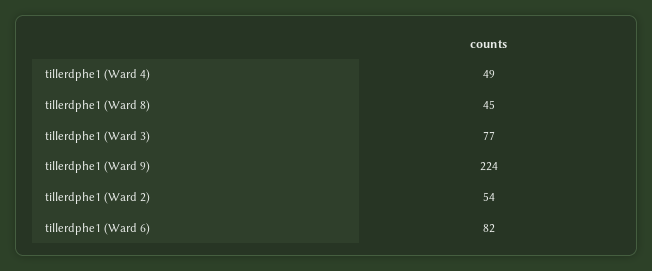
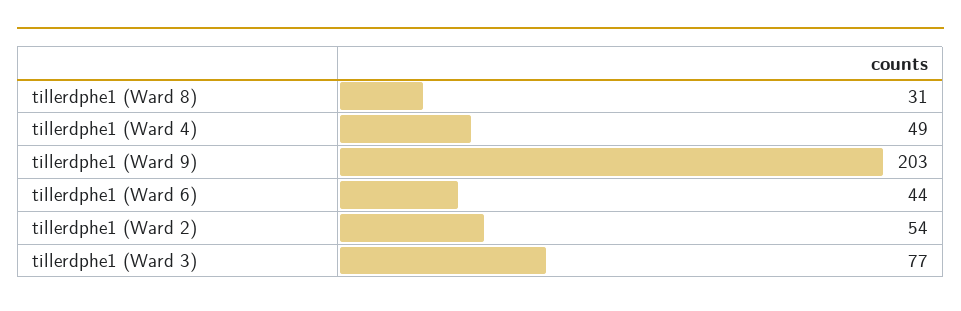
  {
    "tillerdphe1 (Ward 4)": 49,
-   "tillerdphe1 (Ward 8)": 45,
+   "tillerdphe1 (Ward 8)": 31,
    "tillerdphe1 (Ward 3)": 77,
-   "tillerdphe1 (Ward 9)": 224,
+   "tillerdphe1 (Ward 9)": 203,
    "tillerdphe1 (Ward 2)": 54,
-   "tillerdphe1 (Ward 6)": 82
+   "tillerdphe1 (Ward 6)": 44
  }

